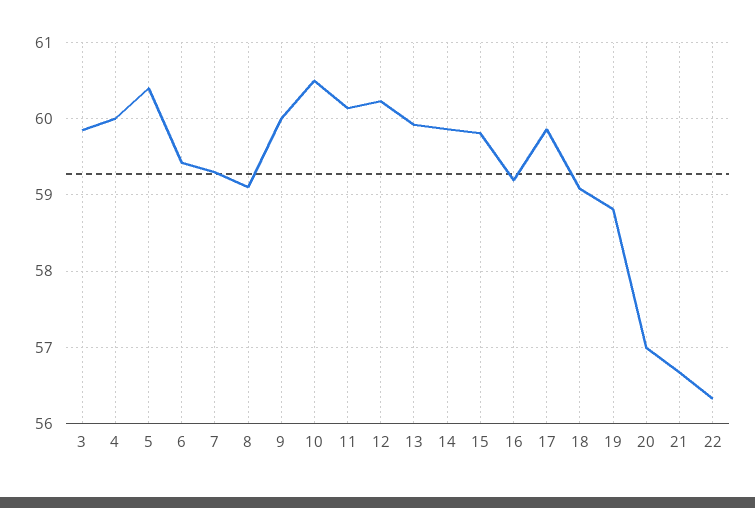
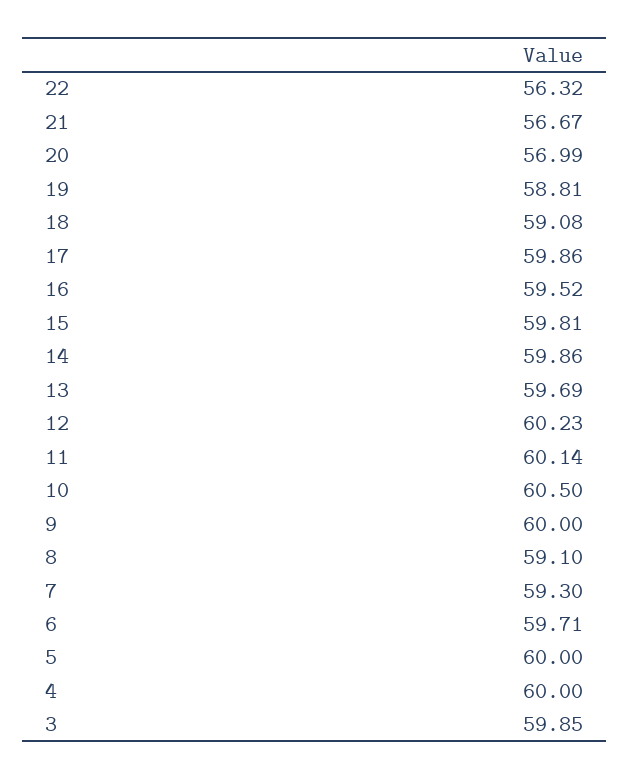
  {
    "3": 59.85,
    "4": 60,
-   "5": 60.4,
+   "5": 60,
-   "6": 59.4,
+   "6": 59.71,
    "7": 59.3,
    "8": 59.1,
    "9": 60,
    "10": 60.5,
    "11": 60.14,
    "12": 60.23,
-   "13": 59.9,
+   "13": 59.69,
    "14": 59.86,
    "15": 59.81,
-   "16": 59.2,
+   "16": 59.52,
    "17": 59.86,
    "18": 59.08,
    "19": 58.81,
    "20": 56.99,
    "21": 56.67,
    "22": 56.32
  }

